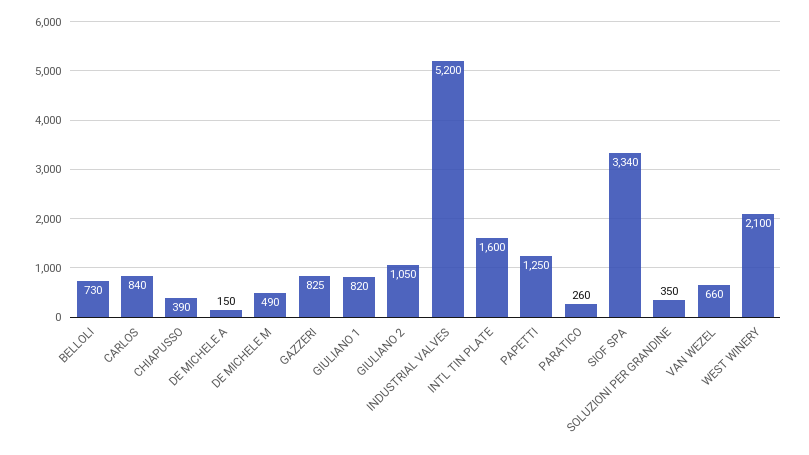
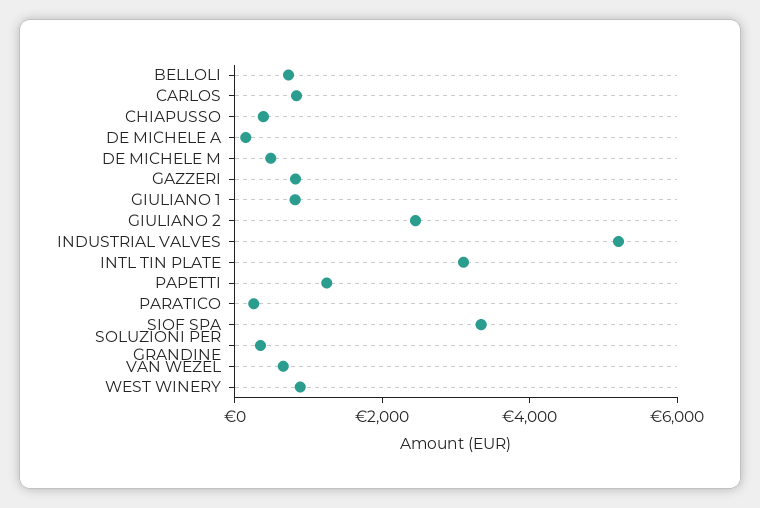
  {
    "BELLOLI": 730,
    "CARLOS": 840,
    "CHIAPUSSO": 390,
    "DE MICHELE A": 150,
    "DE MICHELE M": 490,
    "GAZZERI": 825,
    "GIULIANO 1": 820,
-   "GIULIANO 2": 1050,
+   "GIULIANO 2": 2500,
    "INDUSTRIAL VALVES": 5200,
-   "INTL TIN PLATE": 1600,
+   "INTL TIN PLATE": 3000,
    "PAPETTI": 1250,
    "PARATICO": 260,
    "SIOF SPA": 3340,
    "SOLUZIONI PER GRANDINE": 350,
    "VAN WEZEL": 660,
-   "WEST WINERY": 2100
+   "WEST WINERY": 1000
  }

